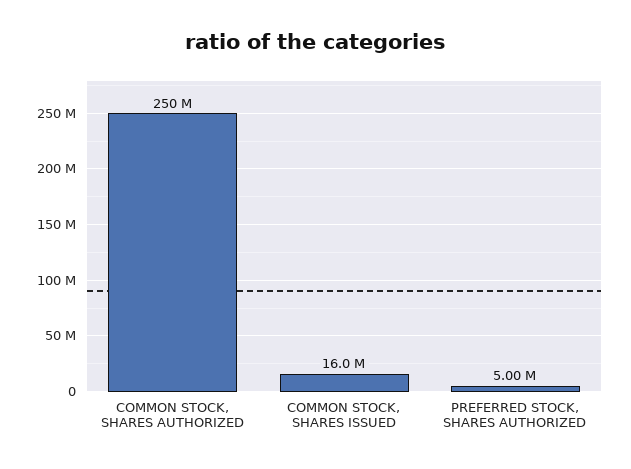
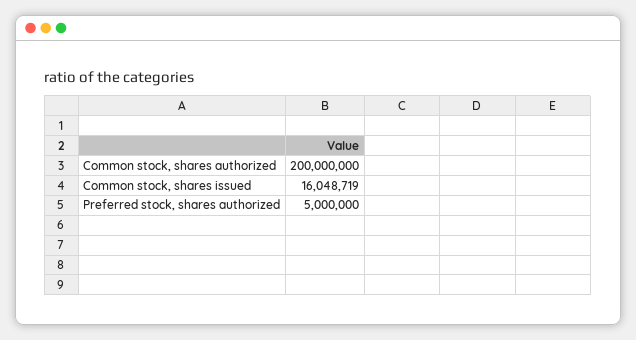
  {
-   "COMMON STOCK, SHARES AUTHORIZED": 250000000,
+   "COMMON STOCK, SHARES AUTHORIZED": 200000000,
    "COMMON STOCK, SHARES ISSUED": 16048719,
    "PREFERRED STOCK, SHARES AUTHORIZED": 5000000
  }

